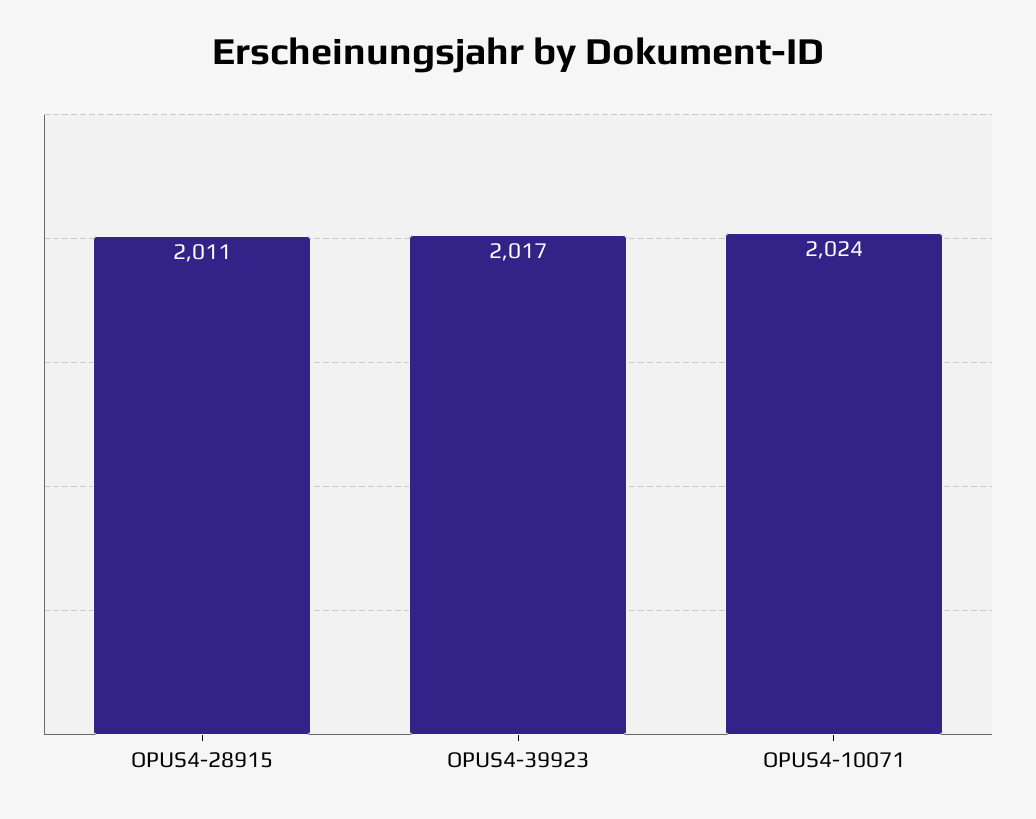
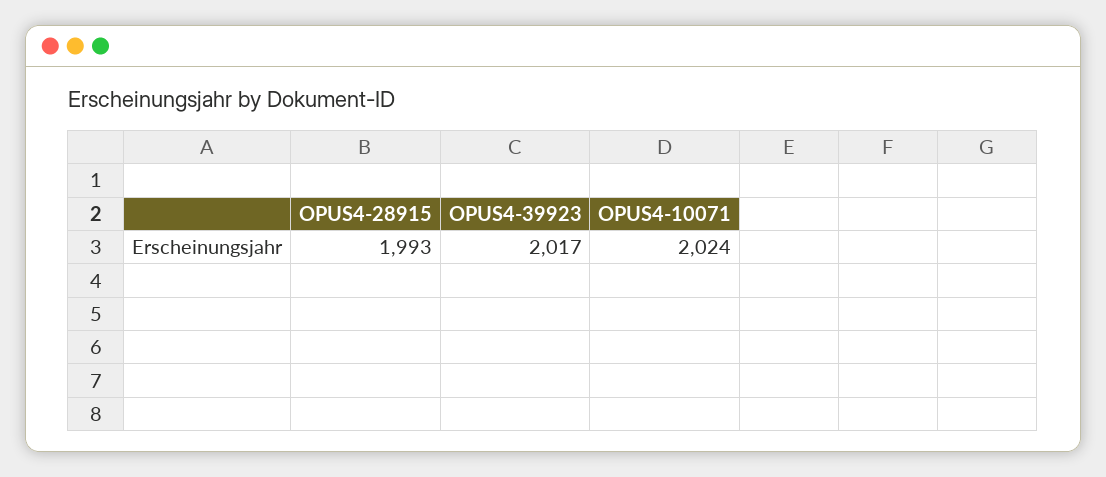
  {
-   "OPUS4-28915": 2011,
+   "OPUS4-28915": 1993,
    "OPUS4-39923": 2017,
    "OPUS4-10071": 2024
  }

